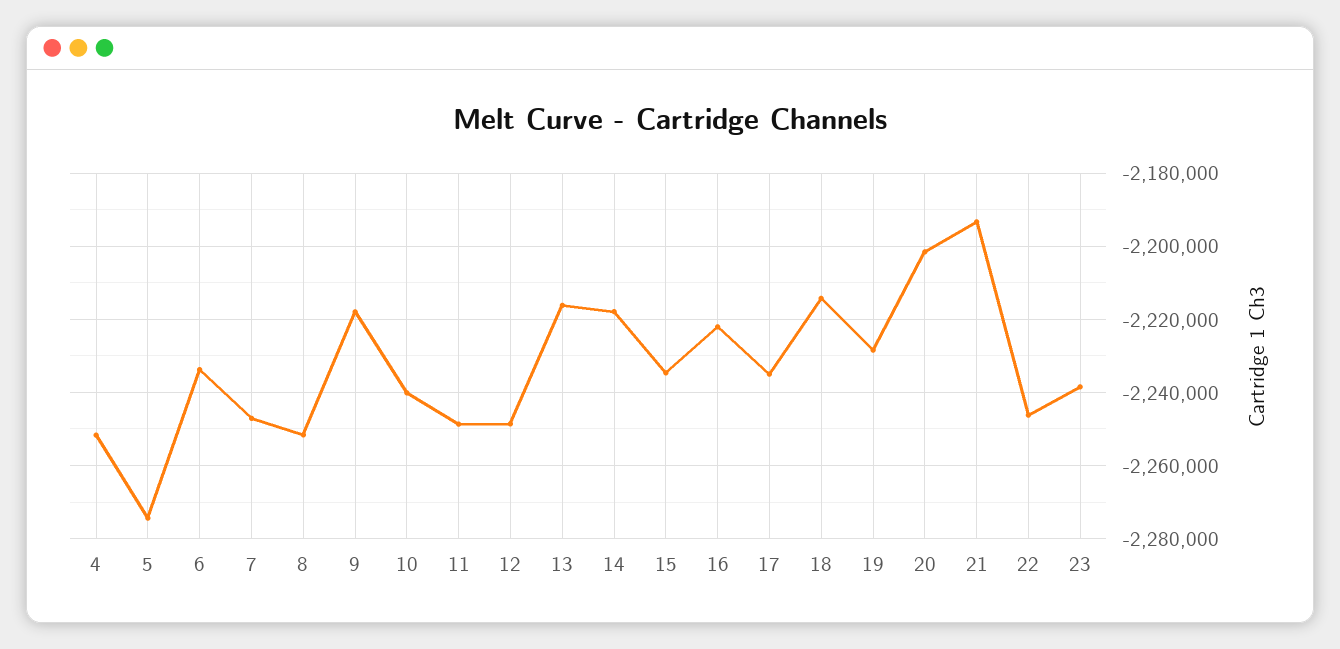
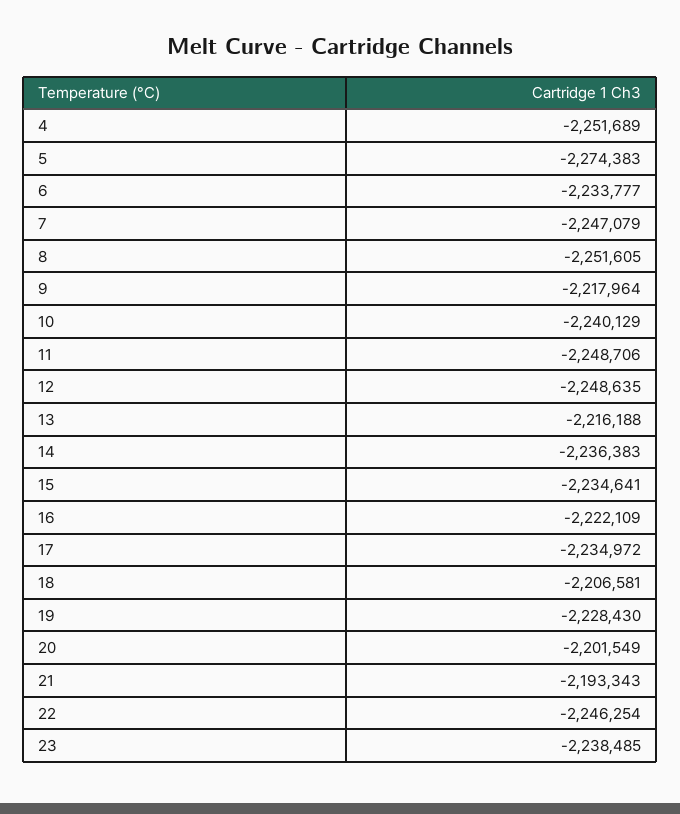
  {
    "4": -2251689,
    "5": -2274383,
    "6": -2233777,
    "7": -2247079,
    "8": -2251605,
    "9": -2217964,
    "10": -2240129,
    "11": -2248706,
    "12": -2248635,
    "13": -2216188,
-   "14": -2218000,
+   "14": -2236383,
    "15": -2234641,
    "16": -2222109,
    "17": -2234972,
-   "18": -2214000,
+   "18": -2206581,
    "19": -2228430,
    "20": -2201549,
    "21": -2193343,
    "22": -2246254,
    "23": -2238485
  }

